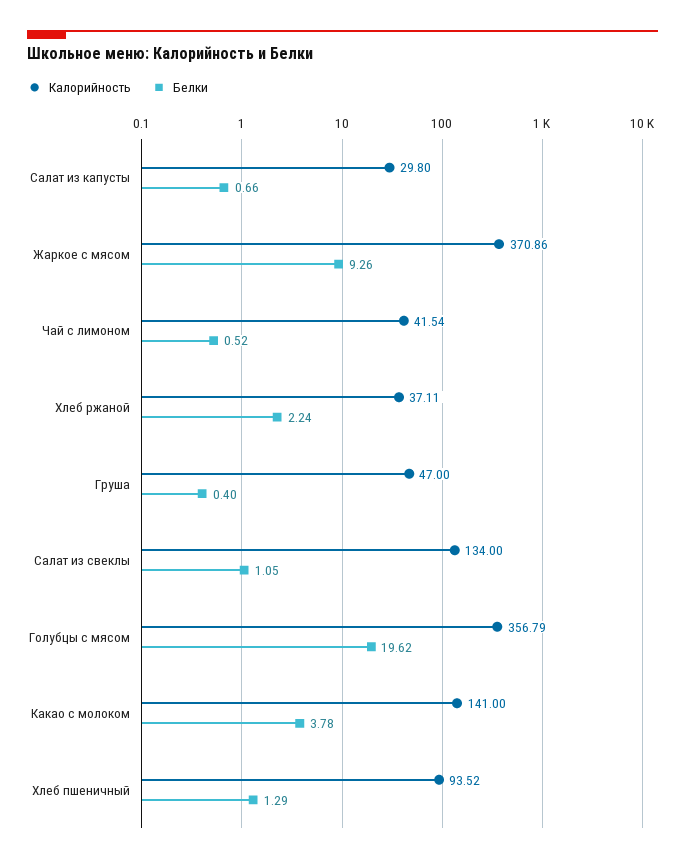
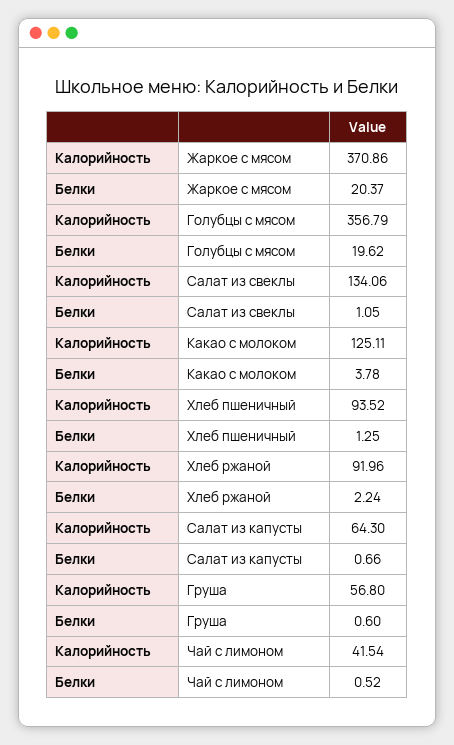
  {
    "Калорийность": {
-     "Салат из капусты": 29.8,
+     "Салат из капусты": 64.3,
      "Жаркое с мясом": 370.86,
      "Чай с лимоном": 41.54,
-     "Хлеб ржаной": 37.11,
+     "Хлеб ржаной": 91.96,
-     "Груша": 47,
+     "Груша": 56.8,
-     "Салат из свеклы": 134,
+     "Салат из свеклы": 134.06,
      "Голубцы с мясом": 356.79,
-     "Какао с молоком": 141,
+     "Какао с молоком": 125.11,
      "Хлеб пшеничный": 93.52
    },
    "Белки": {
      "Салат из капусты": 0.66,
-     "Жаркое с мясом": 9.26,
+     "Жаркое с мясом": 20.37,
      "Чай с лимоном": 0.52,
      "Хлеб ржаной": 2.24,
-     "Груша": 0.4,
+     "Груша": 0.6,
      "Салат из свеклы": 1.05,
      "Голубцы с мясом": 19.62,
      "Какао с молоком": 3.78,
-     "Хлеб пшеничный": 1.29
+     "Хлеб пшеничный": 1.25
    }
  }

